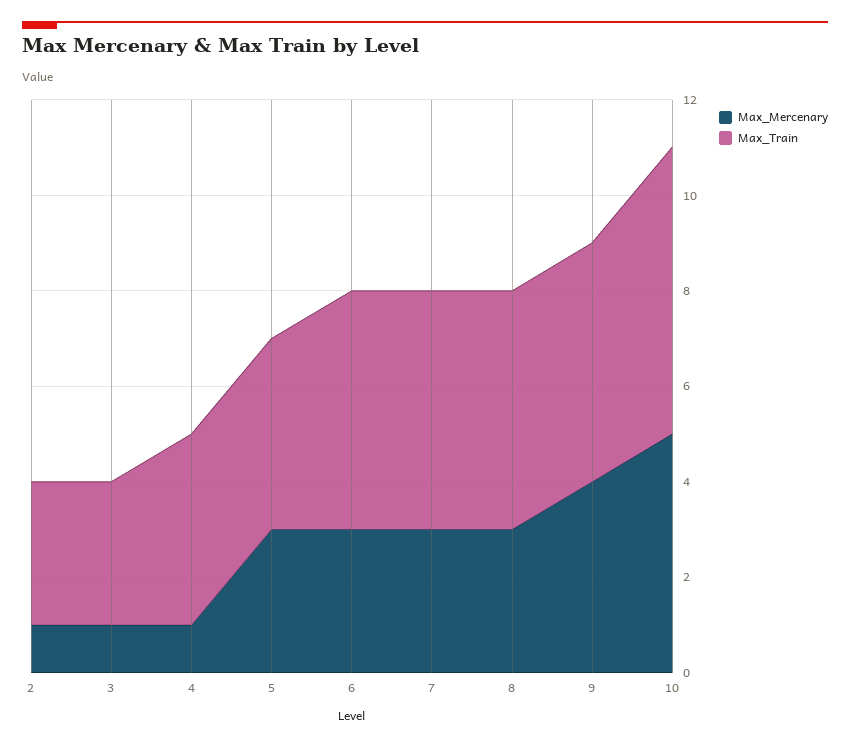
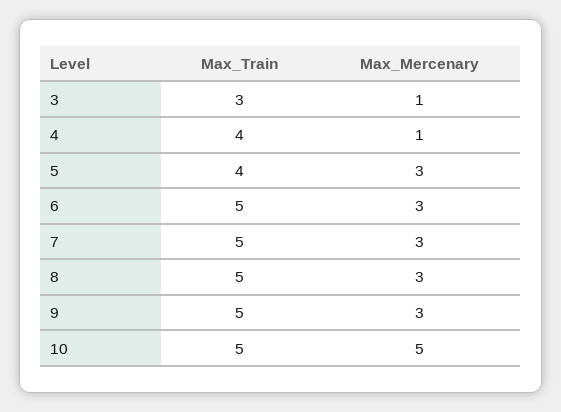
  {
    "Max_Mercenary": {
-     "2": 1,
      "3": 1,
      "4": 1,
      "5": 3,
      "6": 3,
      "7": 3,
      "8": 3,
-     "9": 4,
+     "9": 3,
      "10": 5
    },
    "Max_Train": {
-     "2": 3,
      "3": 3,
      "4": 4,
      "5": 4,
      "6": 5,
      "7": 5,
      "8": 5,
      "9": 5,
-     "10": 6
+     "10": 5
    }
  }

